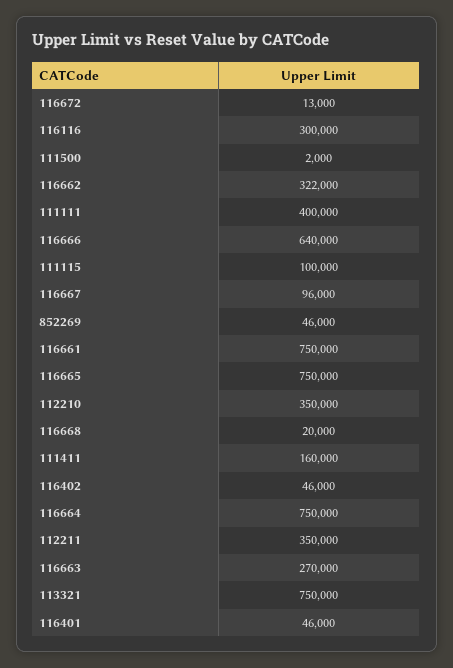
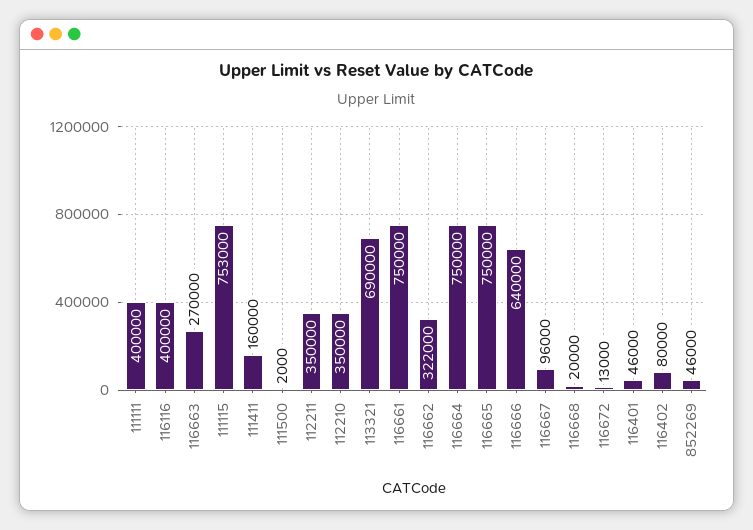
  {
    "116672": 13000,
-   "116116": 300000,
+   "116116": 400000,
    "111500": 2000,
    "116662": 322000,
    "111111": 400000,
    "116666": 640000,
-   "111115": 100000,
+   "111115": 753000,
    "116667": 96000,
    "852269": 46000,
    "116661": 750000,
    "116665": 750000,
    "112210": 350000,
    "116668": 20000,
    "111411": 160000,
-   "116402": 46000,
+   "116402": 80000,
    "116664": 750000,
    "112211": 350000,
    "116663": 270000,
-   "113321": 750000,
+   "113321": 690000,
    "116401": 46000
  }

